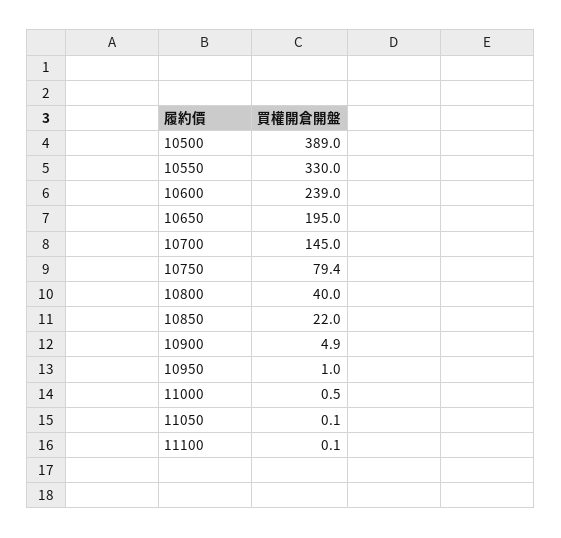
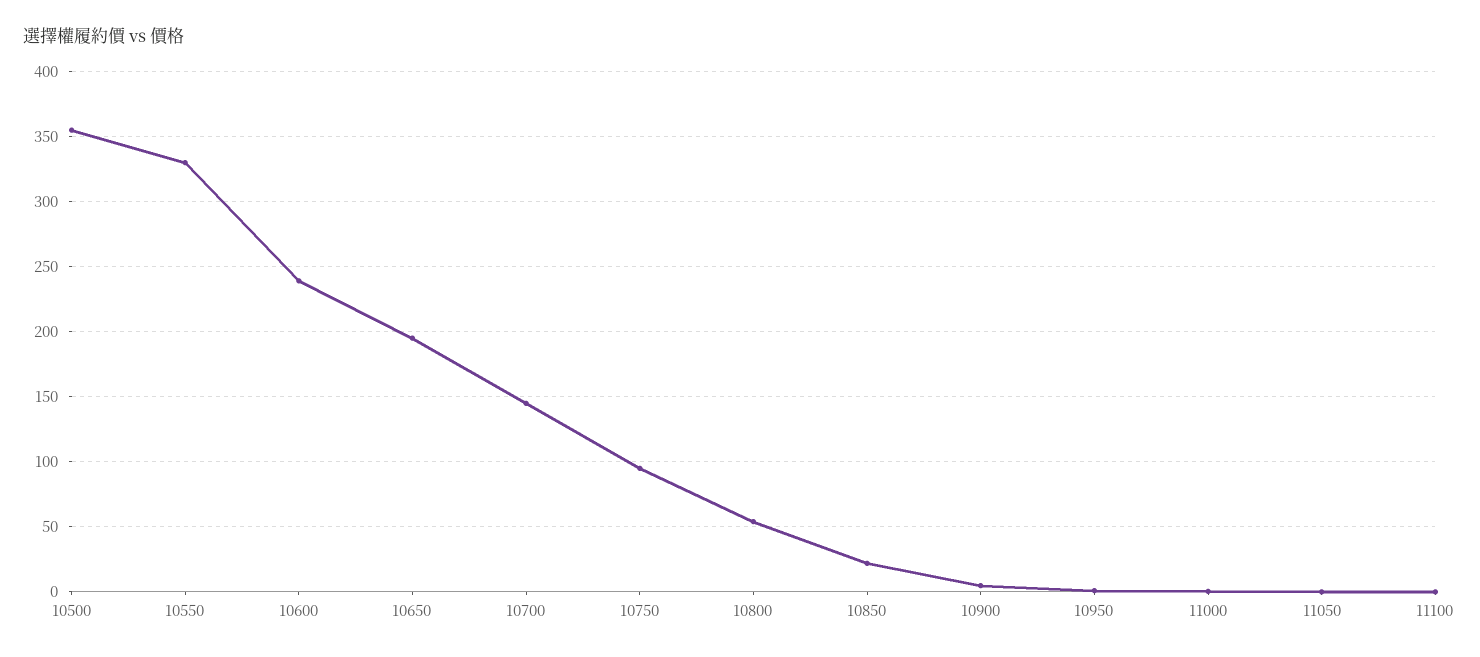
  {
-   "10500": 389,
+   "10500": 355,
    "10550": 330,
    "10600": 239,
    "10650": 195,
    "10700": 145,
-   "10750": 79.4,
+   "10750": 95,
-   "10800": 40,
+   "10800": 55,
    "10850": 22,
    "10900": 4.9,
    "10950": 1,
    "11000": 0.5,
    "11050": 0.1,
    "11100": 0.1
  }

